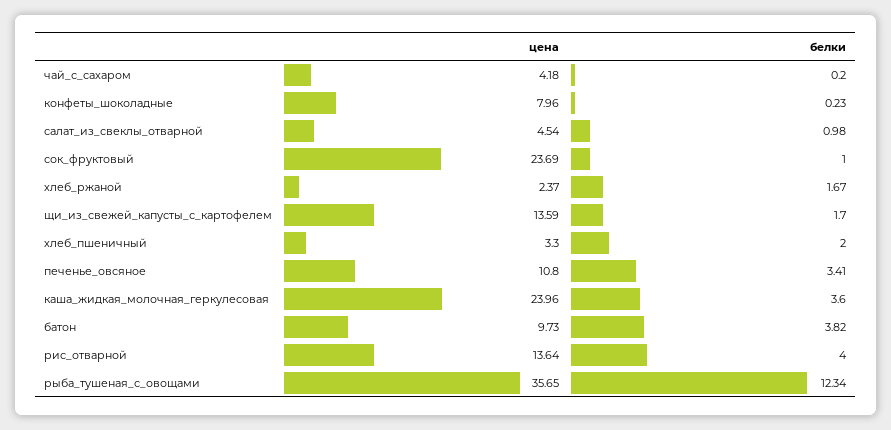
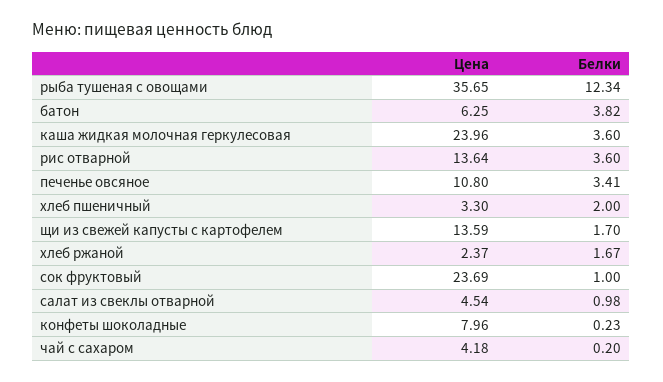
  {
    "цена": {
      "чай_с_сахаром": 4.18,
      "конфеты_шоколадные": 7.96,
      "салат_из_свеклы_отварной": 4.54,
      "сок_фруктовый": 23.69,
      "хлеб_ржаной": 2.37,
      "щи_из_свежей_капусты_с_картофелем": 13.59,
      "хлеб_пшеничный": 3.3,
      "печенье_овсяное": 10.8,
      "каша_жидкая_молочная_геркулесовая": 23.96,
-     "батон": 9.73,
+     "батон": 6.25,
      "рис_отварной": 13.64,
      "рыба_тушеная_с_овощами": 35.65
    },
    "белки": {
      "чай_с_сахаром": 0.2,
      "конфеты_шоколадные": 0.23,
      "салат_из_свеклы_отварной": 0.98,
      "сок_фруктовый": 1,
      "хлеб_ржаной": 1.67,
      "щи_из_свежей_капусты_с_картофелем": 1.7,
      "хлеб_пшеничный": 2,
      "печенье_овсяное": 3.41,
      "каша_жидкая_молочная_геркулесовая": 3.6,
      "батон": 3.82,
-     "рис_отварной": 4,
+     "рис_отварной": 3.6,
      "рыба_тушеная_с_овощами": 12.34
    }
  }

